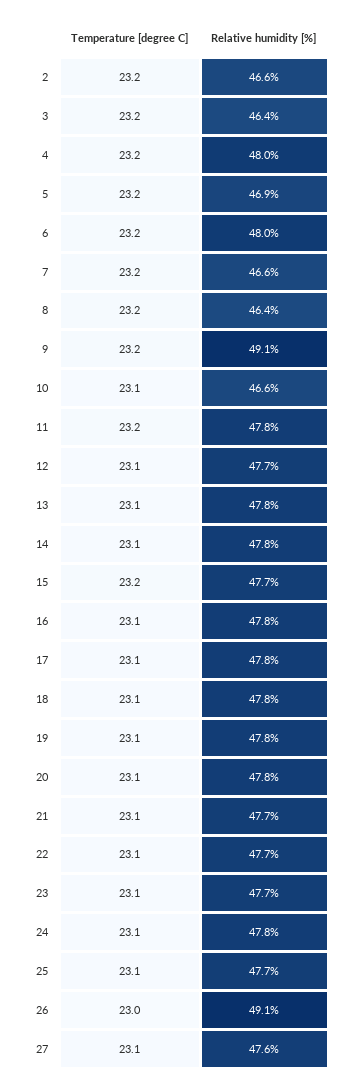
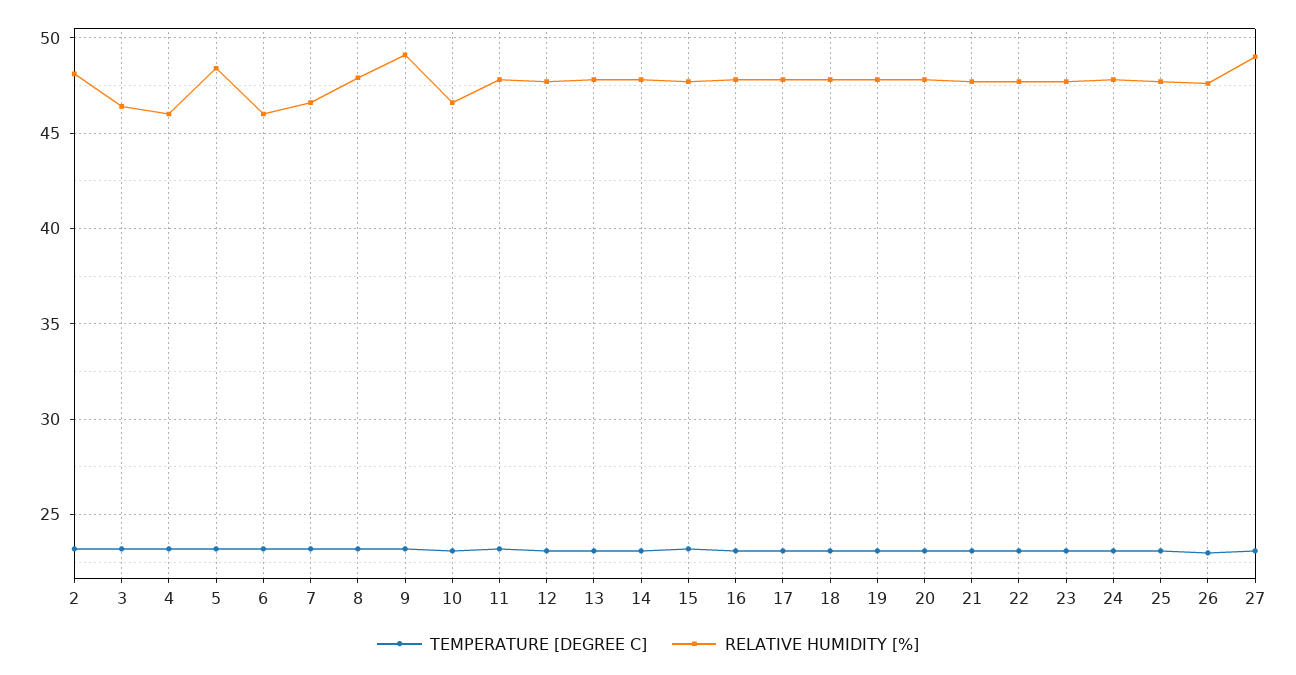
  {
    "Temperature [degree C]": {
      "2": 23.2,
      "3": 23.2,
      "4": 23.2,
      "5": 23.2,
      "6": 23.2,
      "7": 23.2,
      "8": 23.2,
      "9": 23.2,
      "10": 23.1,
      "11": 23.2,
      "12": 23.1,
      "13": 23.1,
      "14": 23.1,
      "15": 23.2,
      "16": 23.1,
      "17": 23.1,
      "18": 23.1,
      "19": 23.1,
      "20": 23.1,
      "21": 23.1,
      "22": 23.1,
      "23": 23.1,
      "24": 23.1,
      "25": 23.1,
      "26": 23,
      "27": 23.1
    },
    "Relative humidity [%]": {
-     "2": 46.6,
+     "2": 48,
      "3": 46.4,
-     "4": 48,
+     "4": 46,
-     "5": 46.9,
+     "5": 48.5,
-     "6": 48,
+     "6": 46,
      "7": 46.6,
-     "8": 46.4,
+     "8": 48,
      "9": 49.1,
      "10": 46.6,
      "11": 47.8,
      "12": 47.7,
      "13": 47.8,
      "14": 47.8,
      "15": 47.7,
      "16": 47.8,
      "17": 47.8,
      "18": 47.8,
      "19": 47.8,
      "20": 47.8,
      "21": 47.7,
      "22": 47.7,
      "23": 47.7,
      "24": 47.8,
      "25": 47.7,
-     "26": 49.1,
+     "26": 47.5,
-     "27": 47.6
+     "27": 49
    }
  }

